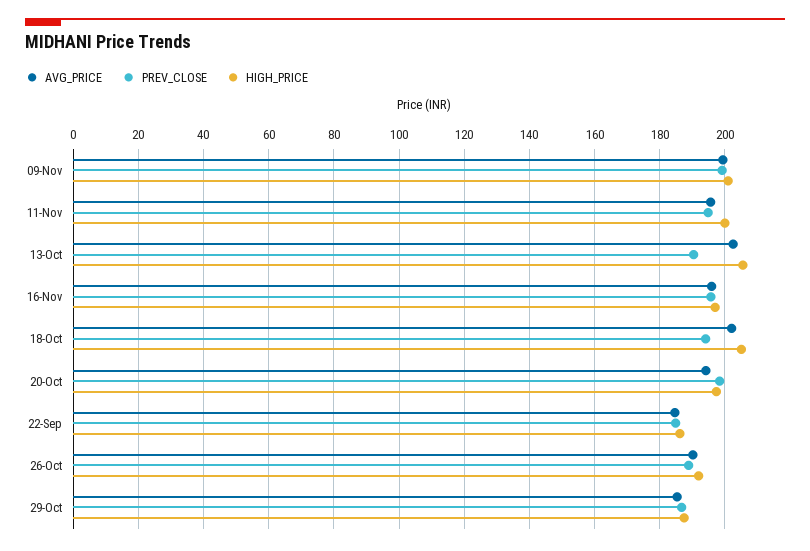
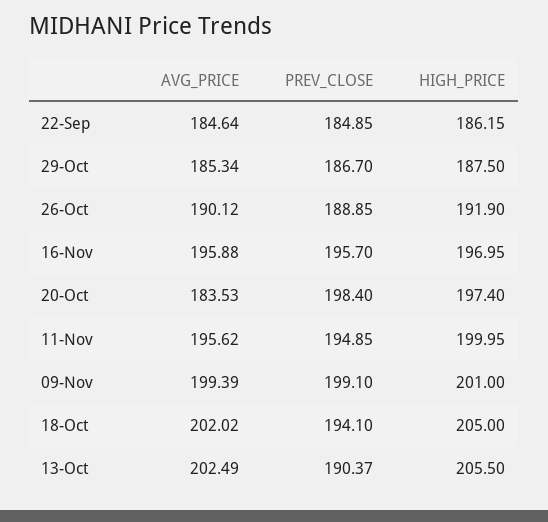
  {
    "AVG_PRICE": {
      "09-Nov": 199.39,
      "11-Nov": 195.62,
      "13-Oct": 202.49,
      "16-Nov": 195.88,
      "18-Oct": 202.02,
-     "20-Oct": 194,
+     "20-Oct": 183.53,
      "22-Sep": 184.64,
      "26-Oct": 190.12,
      "29-Oct": 185.34
    },
    "PREV_CLOSE": {
      "09-Nov": 199.1,
      "11-Nov": 194.85,
      "13-Oct": 190.37,
      "16-Nov": 195.7,
      "18-Oct": 194.1,
      "20-Oct": 198.4,
      "22-Sep": 184.85,
      "26-Oct": 188.85,
      "29-Oct": 186.7
    },
    "HIGH_PRICE": {
      "09-Nov": 201,
      "11-Nov": 199.95,
      "13-Oct": 205.5,
      "16-Nov": 196.95,
      "18-Oct": 205,
      "20-Oct": 197.4,
      "22-Sep": 186.15,
      "26-Oct": 191.9,
      "29-Oct": 187.5
    }
  }

